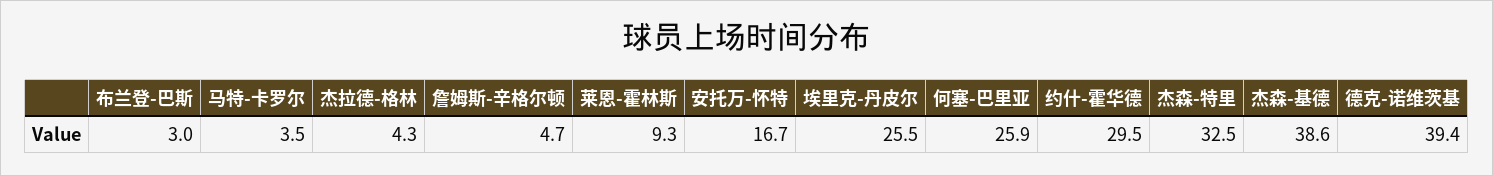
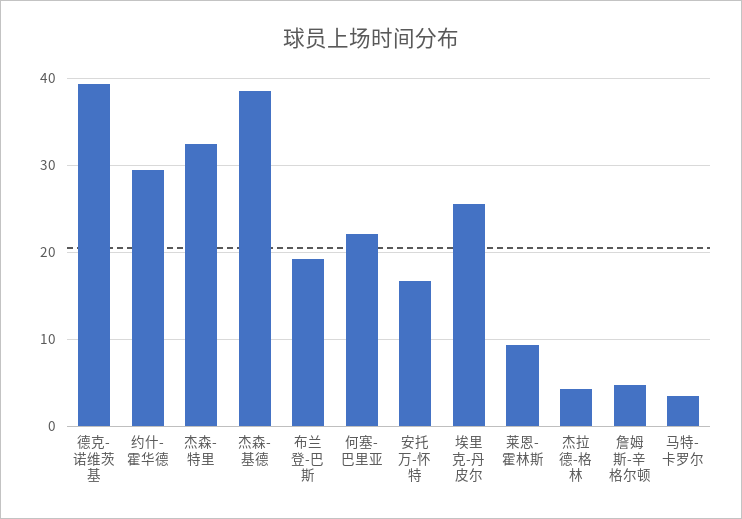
  {
-   "布兰登-巴斯": 3,
+   "布兰登-巴斯": 19,
    "马特-卡罗尔": 3.5,
    "杰拉德-格林": 4.3,
    "詹姆斯-辛格尔顿": 4.7,
    "莱恩-霍林斯": 9.3,
    "安托万-怀特": 16.7,
    "埃里克-丹皮尔": 25.5,
-   "何塞-巴里亚": 25.9,
+   "何塞-巴里亚": 22,
    "约什-霍华德": 29.5,
    "杰森-特里": 32.5,
    "杰森-基德": 38.6,
    "德克-诺维茨基": 39.4
  }

